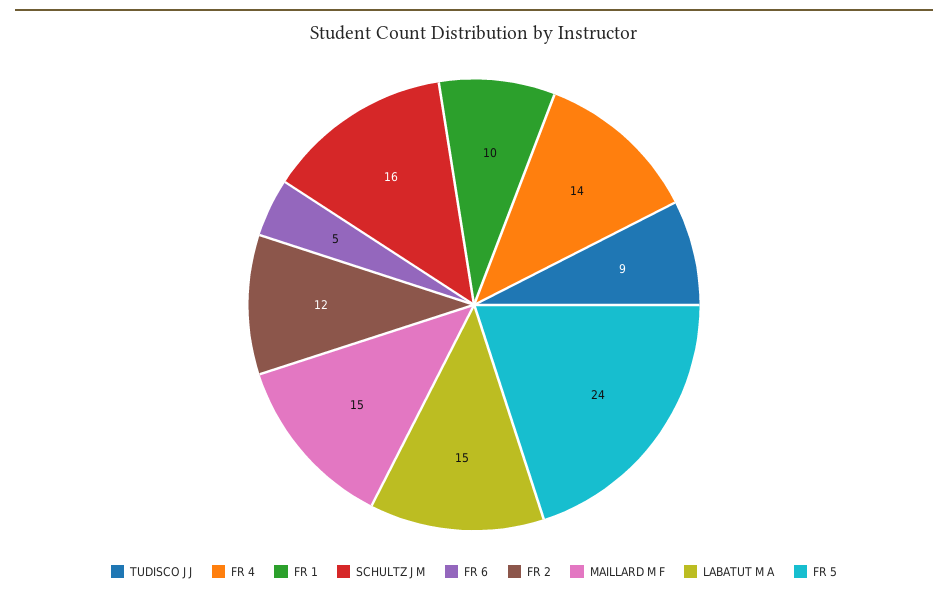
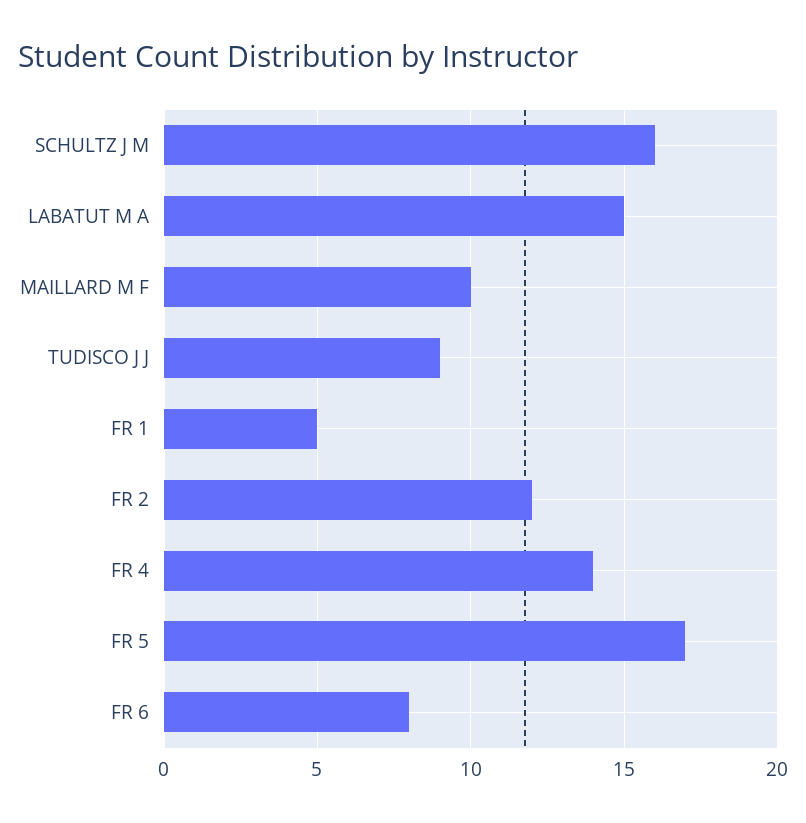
  {
    "TUDISCO J J": 9,
    "FR 4": 14,
-   "FR 1": 10,
+   "FR 1": 5,
    "SCHULTZ J M": 16,
-   "FR 6": 5,
+   "FR 6": 8,
    "FR 2": 12,
-   "MAILLARD M F": 15,
+   "MAILLARD M F": 10,
    "LABATUT M A": 15,
-   "FR 5": 24
+   "FR 5": 17
  }

